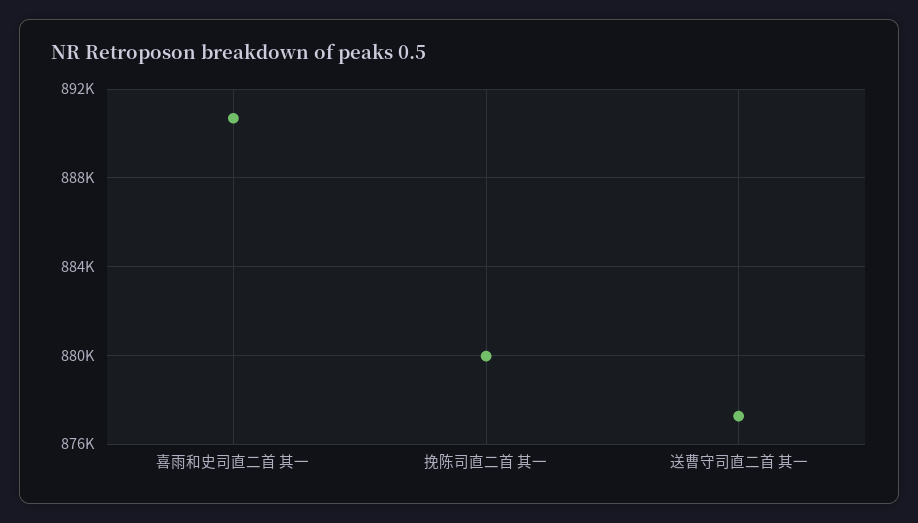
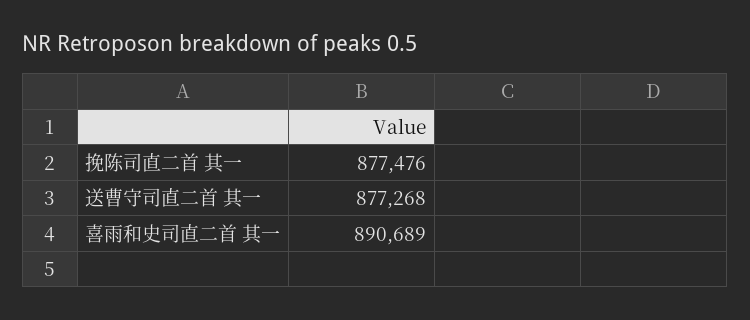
  {
    "喜雨和史司直二首 其一": 890689,
-   "挽陈司直二首 其一": 880000,
+   "挽陈司直二首 其一": 877476,
    "送曹守司直二首 其一": 877268
  }

